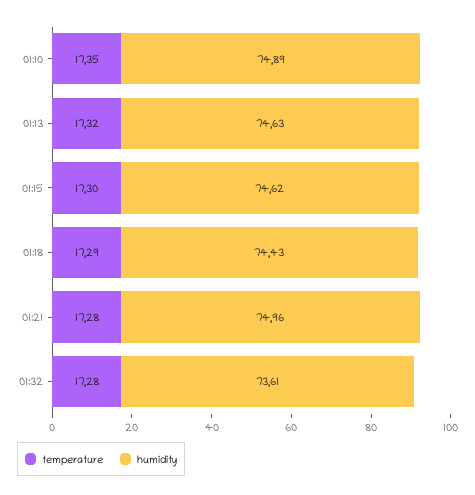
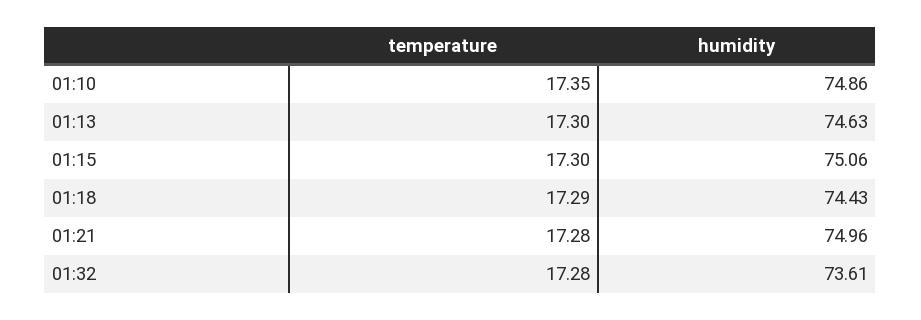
  {
    "temperature": {
      "01:10": 17.35,
-     "01:13": 17.32,
+     "01:13": 17.3,
      "01:15": 17.3,
      "01:18": 17.29,
      "01:21": 17.28,
      "01:32": 17.28
    },
    "humidity": {
-     "01:10": 74.89,
+     "01:10": 74.86,
      "01:13": 74.63,
-     "01:15": 74.62,
+     "01:15": 75.06,
      "01:18": 74.43,
      "01:21": 74.96,
      "01:32": 73.61
    }
  }

